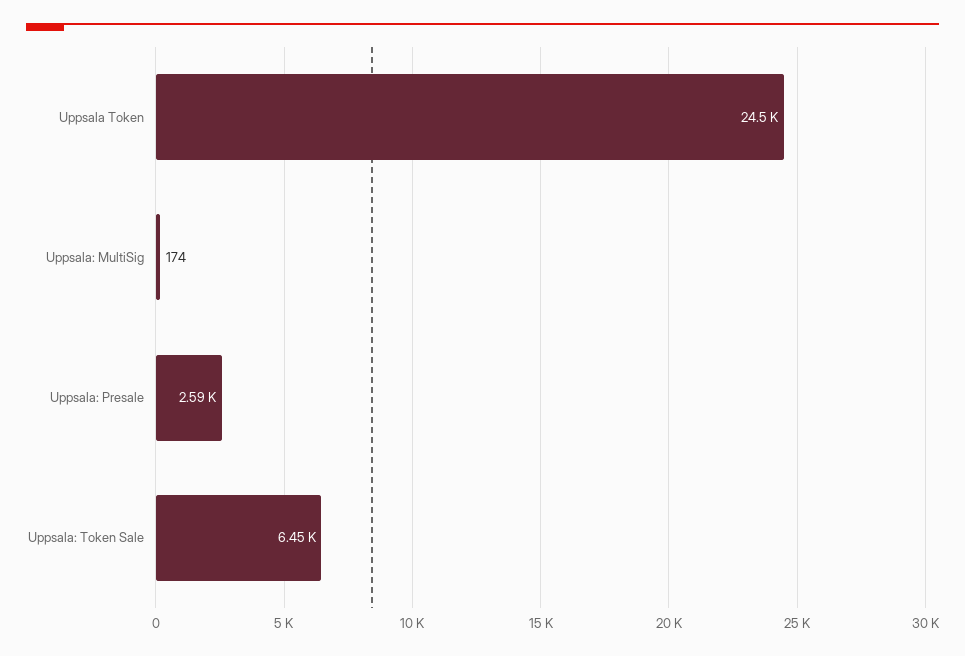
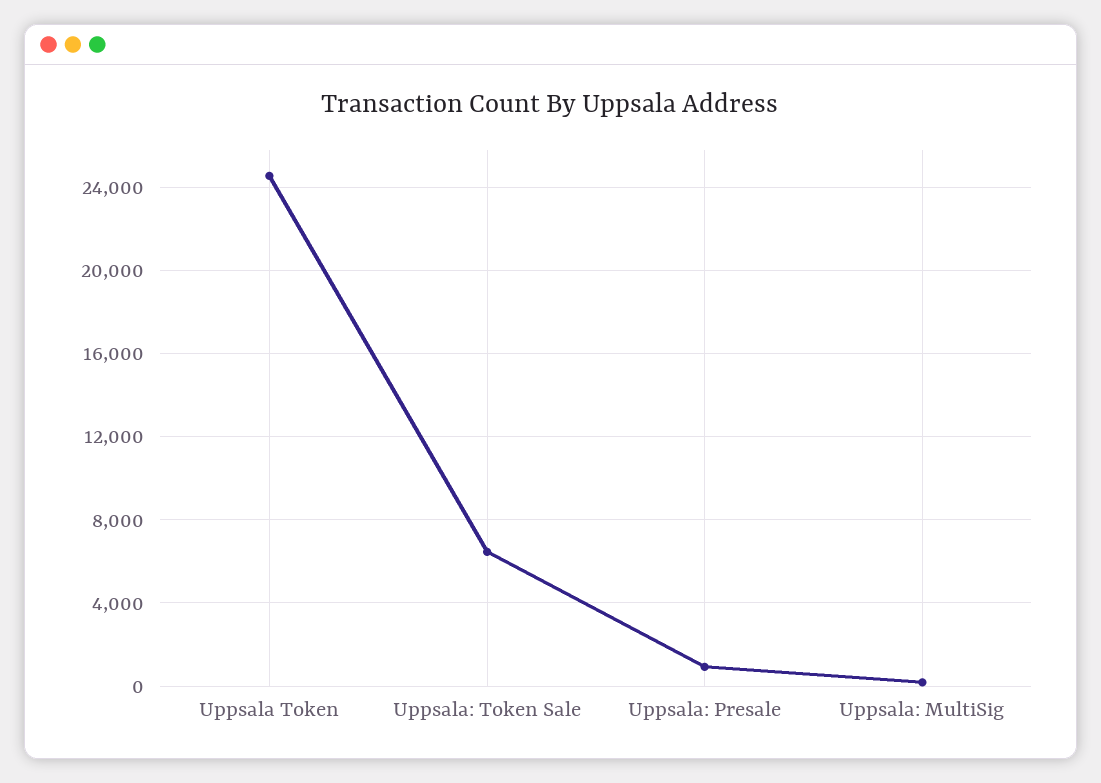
  {
    "Uppsala Token": 24500,
    "Uppsala: MultiSig": 174,
-   "Uppsala: Presale": 2590,
+   "Uppsala: Presale": 1000,
    "Uppsala: Token Sale": 6450
  }

